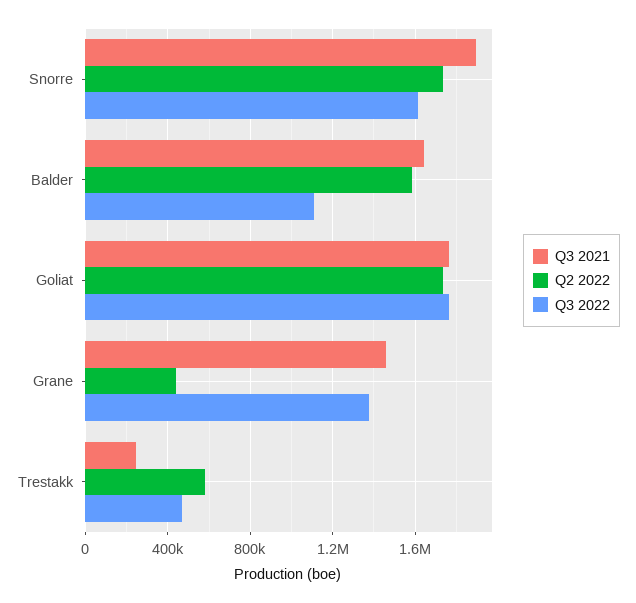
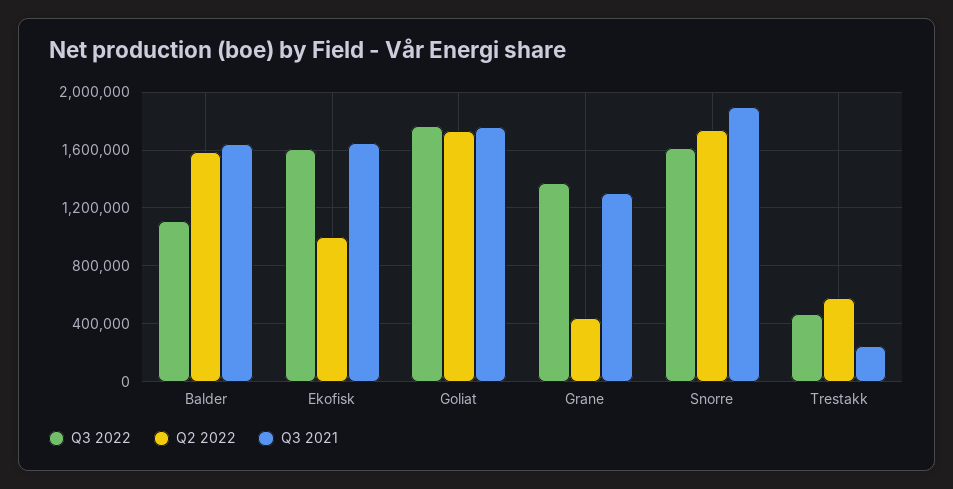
  {
    "Q3 2021": {
      "Snorre": 1900000,
      "Balder": 1650000,
      "Goliat": 1750000,
-     "Grane": 1450000,
+     "Grane": 1300000,
-     "Trestakk": 250000
+     "Trestakk": 250000,
+     "Ekofisk": 1650000
    },
    "Q2 2022": {
      "Snorre": 1750000,
      "Balder": 1600000,
      "Goliat": 1750000,
      "Grane": 450000,
-     "Trestakk": 600000
+     "Trestakk": 600000,
+     "Ekofisk": 1000000
    },
    "Q3 2022": {
      "Snorre": 1600000,
      "Balder": 1100000,
      "Goliat": 1750000,
      "Grane": 1350000,
-     "Trestakk": 450000
+     "Trestakk": 450000,
+     "Ekofisk": 1600000
    }
  }

